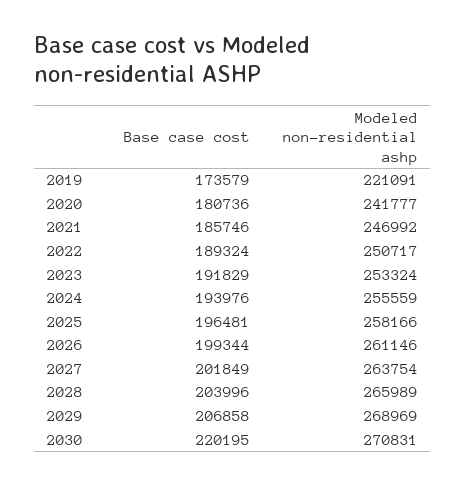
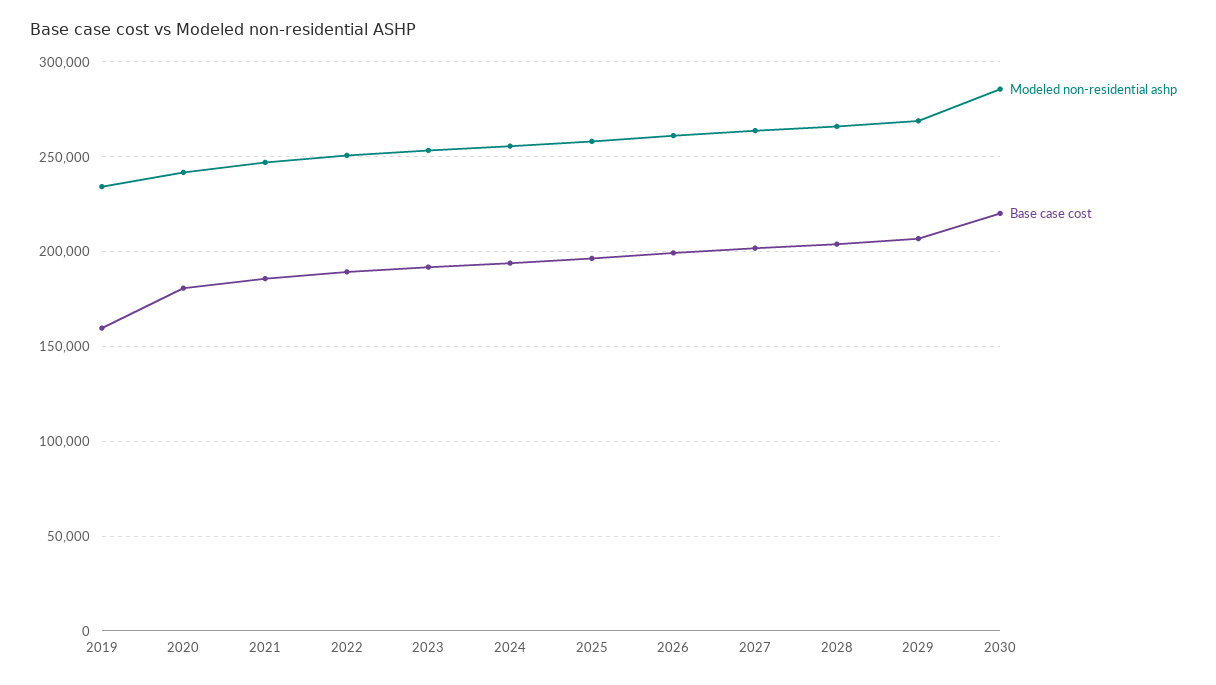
  {
    "Base case cost": {
-     "2019": 173579,
+     "2019": 160000,
      "2020": 180736,
      "2021": 185746,
      "2022": 189324,
      "2023": 191829,
      "2024": 193976,
      "2025": 196481,
      "2026": 199344,
      "2027": 201849,
      "2028": 203996,
      "2029": 206858,
      "2030": 220195
    },
    "Modeled non-residential ashp": {
-     "2019": 221091,
+     "2019": 235000,
      "2020": 241777,
      "2021": 246992,
      "2022": 250717,
      "2023": 253324,
      "2024": 255559,
      "2025": 258166,
      "2026": 261146,
      "2027": 263754,
      "2028": 265989,
      "2029": 268969,
-     "2030": 270831
+     "2030": 285000
    }
  }

